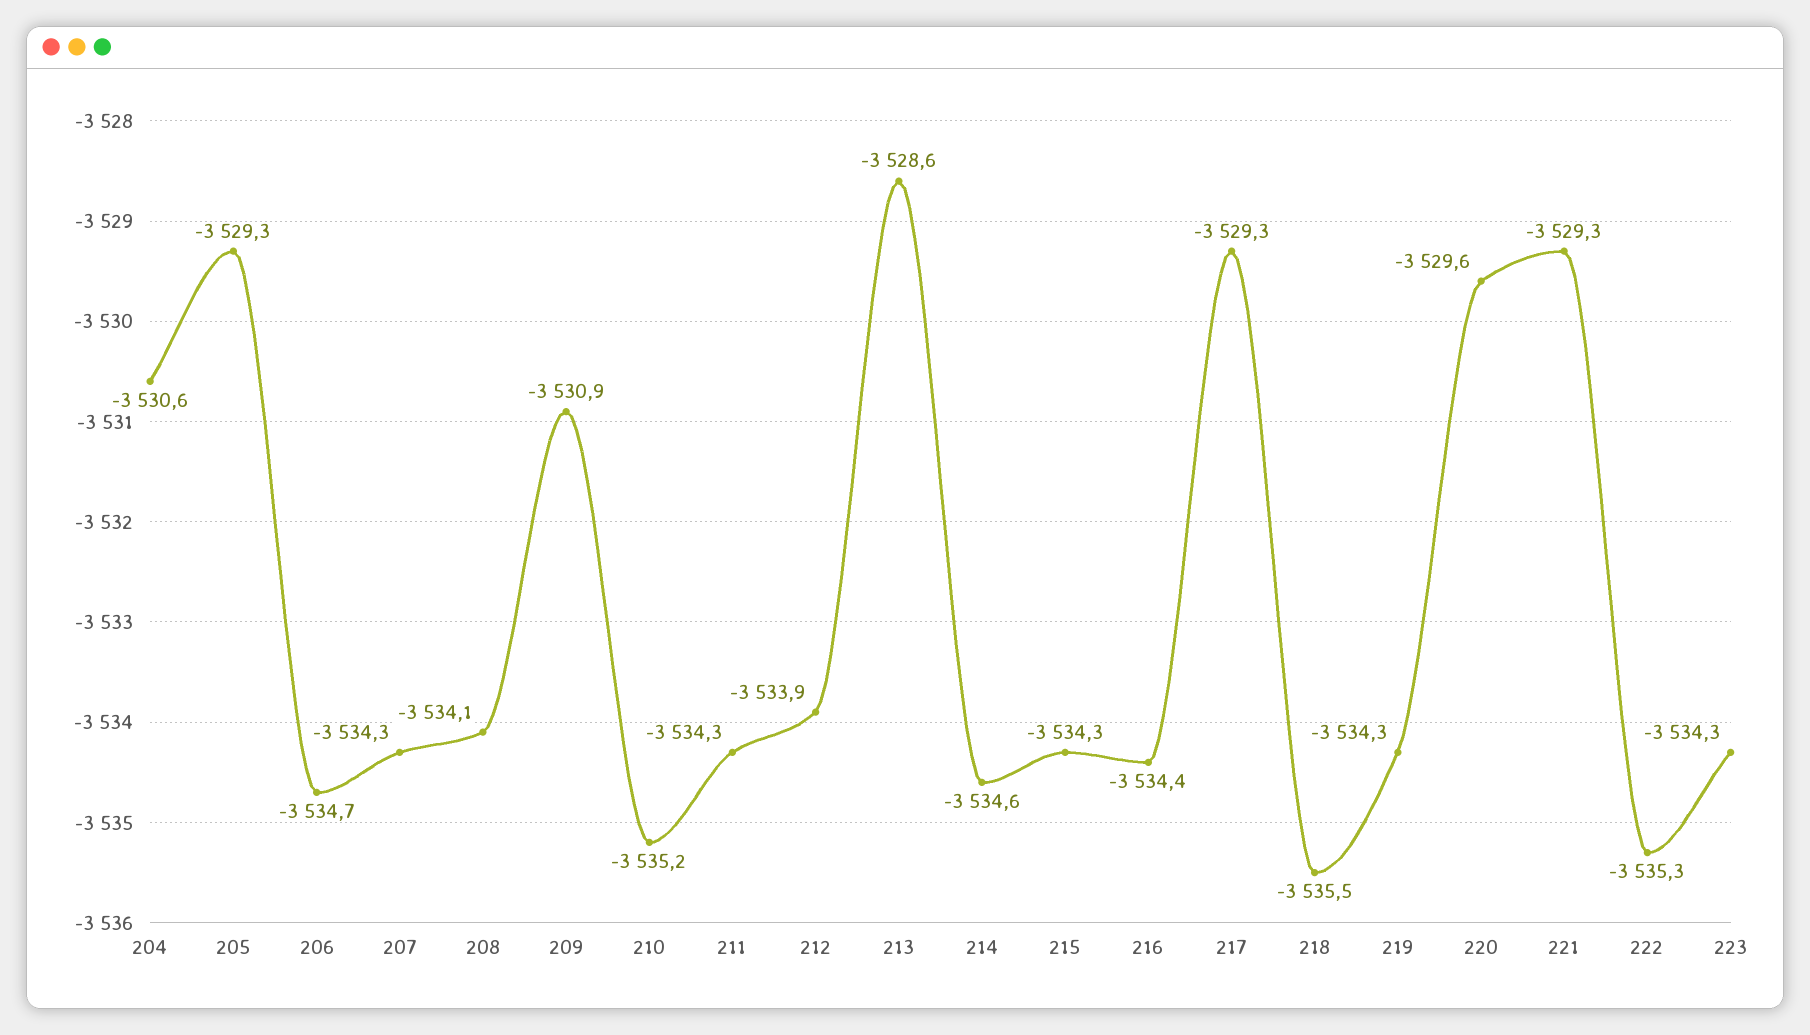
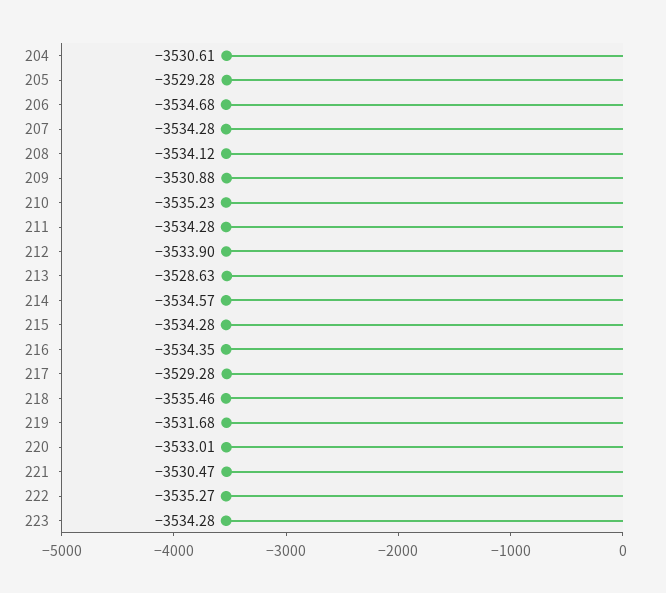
  {
    "204": -3530.61,
    "205": -3529.28,
    "206": -3534.68,
    "207": -3534.28,
    "208": -3534.12,
    "209": -3530.88,
    "210": -3535.23,
    "211": -3534.28,
    "212": -3533.9,
    "213": -3528.63,
    "214": -3534.57,
    "215": -3534.28,
    "216": -3534.35,
    "217": -3529.28,
    "218": -3535.46,
-   "219": -3534.3,
+   "219": -3531.68,
-   "220": -3529.6,
+   "220": -3533.01,
-   "221": -3529.3,
+   "221": -3530.47,
    "222": -3535.27,
    "223": -3534.28
  }

